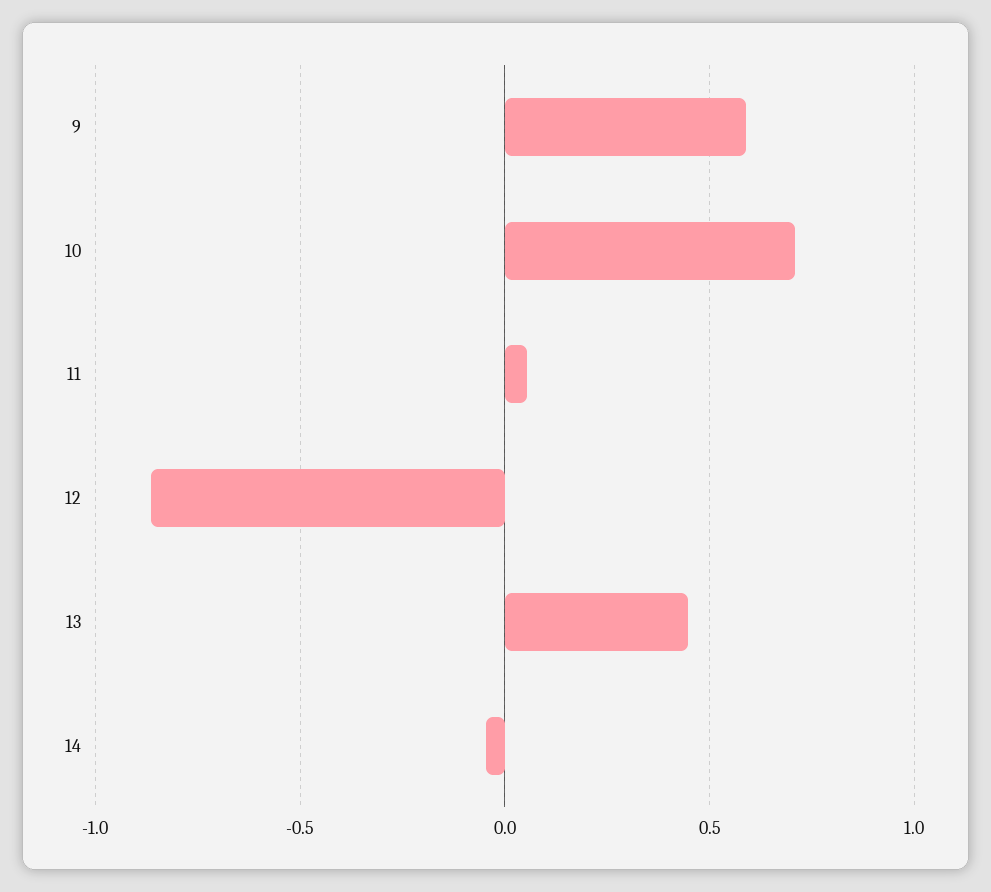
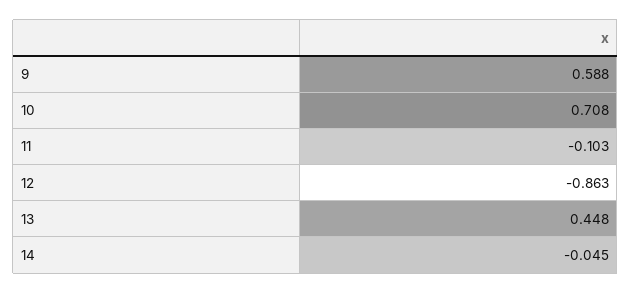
  {
    "9": 0.588,
    "10": 0.708,
-   "11": 0.05,
+   "11": -0.103,
    "12": -0.863,
    "13": 0.448,
    "14": -0.045
  }

